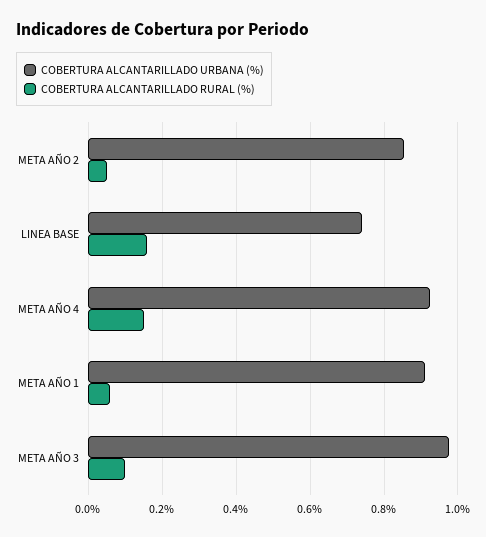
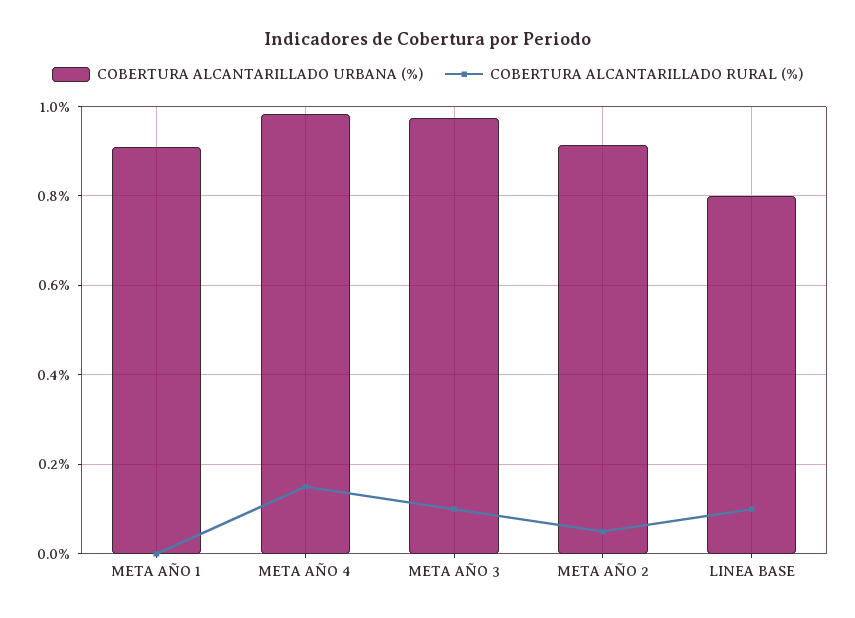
  {
    "COBERTURA ALCANTARILLADO URBANA (%)": {
-     "META AÑO 2": 0.86,
+     "META AÑO 2": 0.92,
-     "LINEA BASE": 0.74,
+     "LINEA BASE": 0.8,
-     "META AÑO 4": 0.92,
+     "META AÑO 4": 0.98,
      "META AÑO 1": 0.92,
      "META AÑO 3": 0.98
    },
    "COBERTURA ALCANTARILLADO RURAL (%)": {
      "META AÑO 2": 0.06,
-     "LINEA BASE": 0.16,
+     "LINEA BASE": 0.1,
      "META AÑO 4": 0.16,
-     "META AÑO 1": 0.06,
+     "META AÑO 1": 0,
      "META AÑO 3": 0.1
    }
  }

